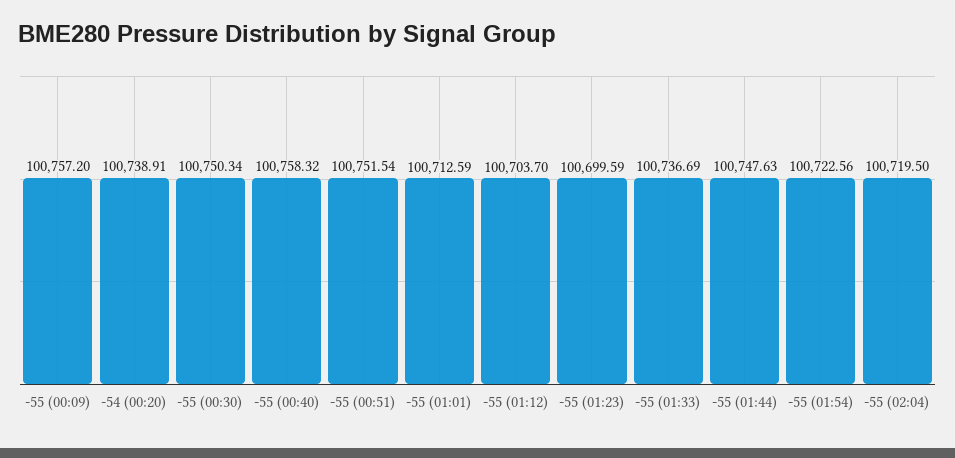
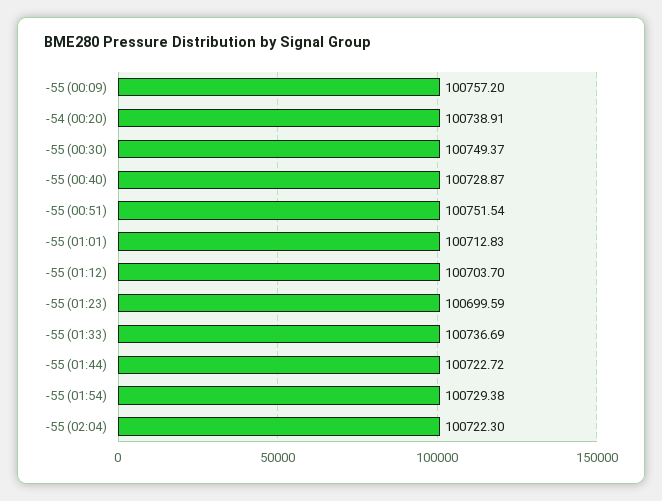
  {
    "-55 (00:09)": 100757.2,
    "-54 (00:20)": 100738.91,
-   "-55 (00:30)": 100750.34,
+   "-55 (00:30)": 100749.37,
-   "-55 (00:40)": 100758.32,
+   "-55 (00:40)": 100728.87,
    "-55 (00:51)": 100751.54,
-   "-55 (01:01)": 100712.59,
+   "-55 (01:01)": 100712.83,
    "-55 (01:12)": 100703.7,
    "-55 (01:23)": 100699.59,
    "-55 (01:33)": 100736.69,
-   "-55 (01:44)": 100747.63,
+   "-55 (01:44)": 100722.72,
-   "-55 (01:54)": 100722.56,
+   "-55 (01:54)": 100729.38,
-   "-55 (02:04)": 100719.5
+   "-55 (02:04)": 100722.3
  }

